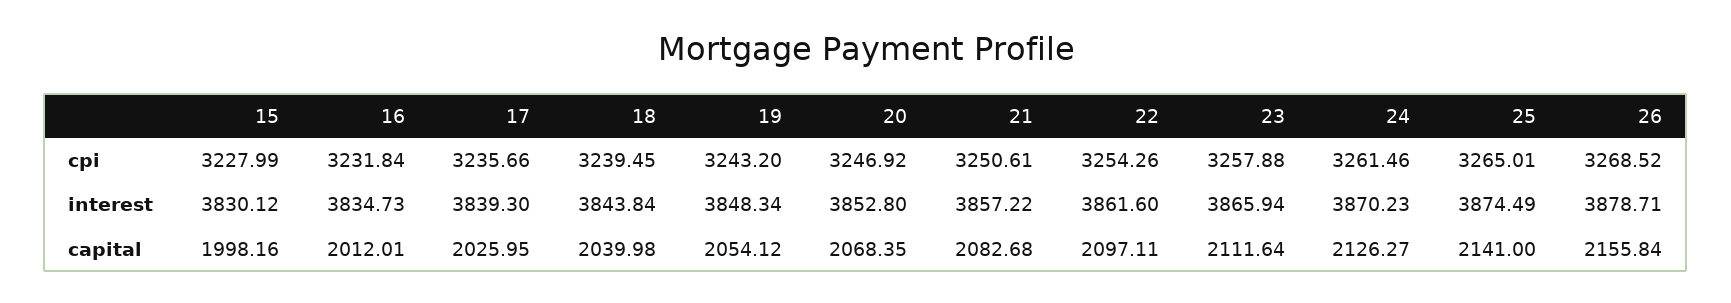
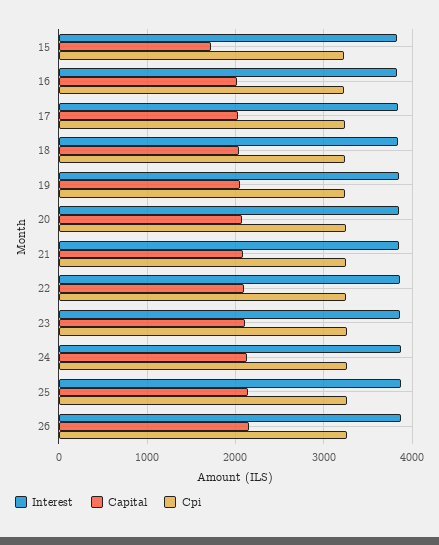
  {
    "cpi": {
      "15": 3227.99,
      "16": 3231.84,
      "17": 3235.66,
      "18": 3239.45,
      "19": 3243.2,
      "20": 3246.92,
      "21": 3250.61,
      "22": 3254.26,
      "23": 3257.88,
      "24": 3261.46,
      "25": 3265.01,
      "26": 3268.52
    },
    "interest": {
      "15": 3830.12,
      "16": 3834.73,
      "17": 3839.3,
      "18": 3843.84,
      "19": 3848.34,
      "20": 3852.8,
      "21": 3857.22,
      "22": 3861.6,
      "23": 3865.94,
      "24": 3870.23,
      "25": 3874.49,
      "26": 3878.71
    },
    "capital": {
-     "15": 1998.16,
+     "15": 1700,
      "16": 2012.01,
      "17": 2025.95,
      "18": 2039.98,
      "19": 2054.12,
      "20": 2068.35,
      "21": 2082.68,
      "22": 2097.11,
      "23": 2111.64,
      "24": 2126.27,
      "25": 2141,
      "26": 2155.84
    }
  }

